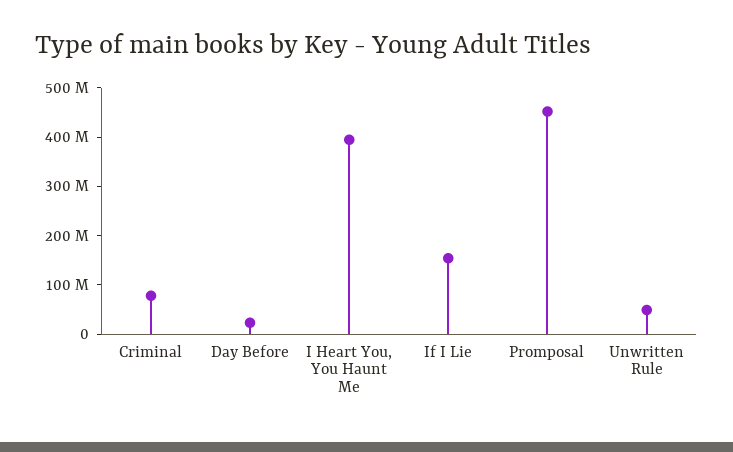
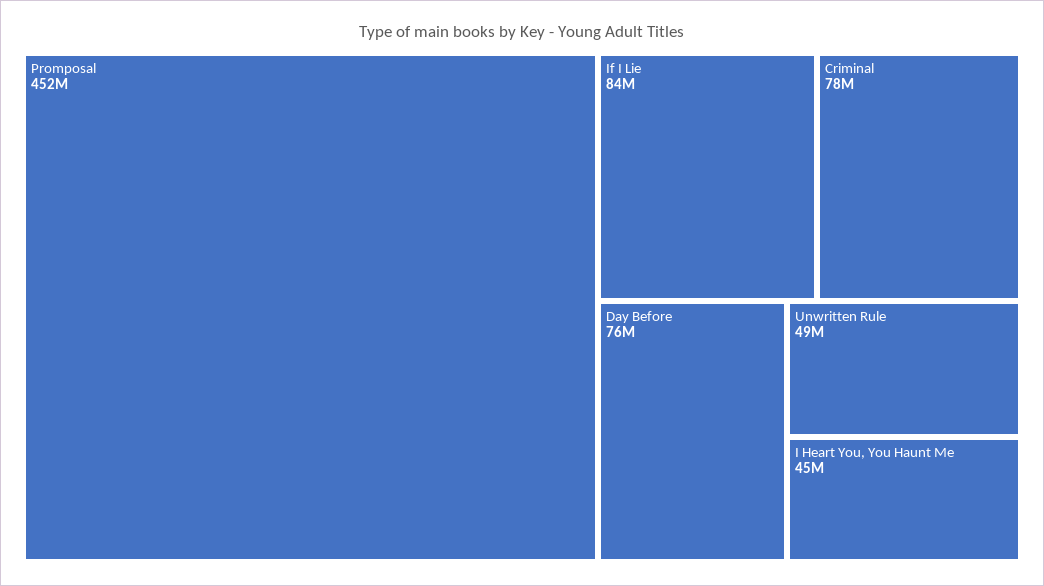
  {
    "Criminal": 78000000,
-   "Day Before": 20000000,
+   "Day Before": 76000000,
-   "I Heart You, You Haunt Me": 400000000,
+   "I Heart You, You Haunt Me": 45000000,
-   "If I Lie": 160000000,
+   "If I Lie": 84000000,
    "Promposal": 452000000,
    "Unwritten Rule": 49000000
  }

